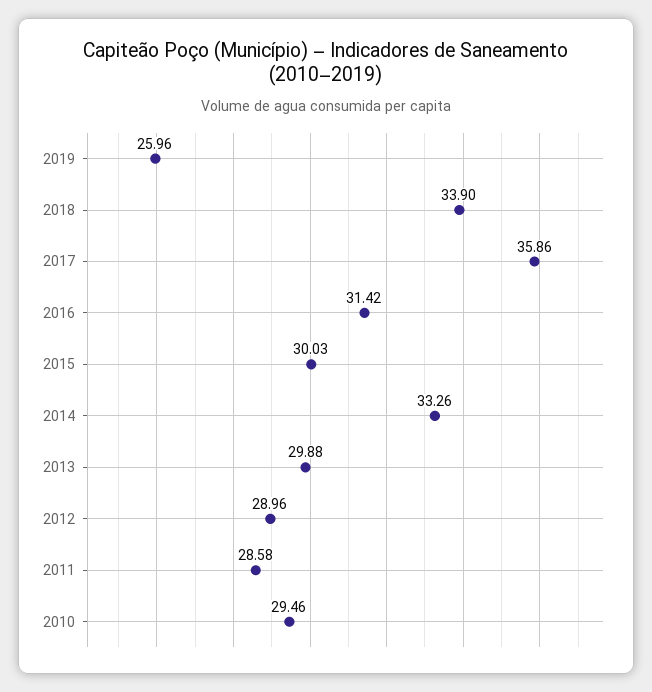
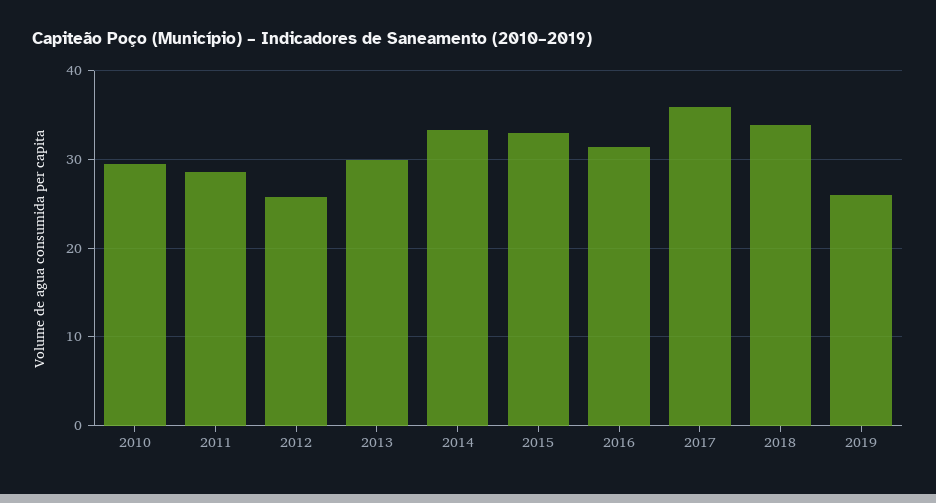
  {
    "2019": 25.96,
    "2018": 33.9,
    "2017": 35.86,
    "2016": 31.42,
-   "2015": 30.03,
+   "2015": 33,
    "2014": 33.26,
    "2013": 29.88,
-   "2012": 28.96,
+   "2012": 26,
    "2011": 28.58,
    "2010": 29.46
  }

